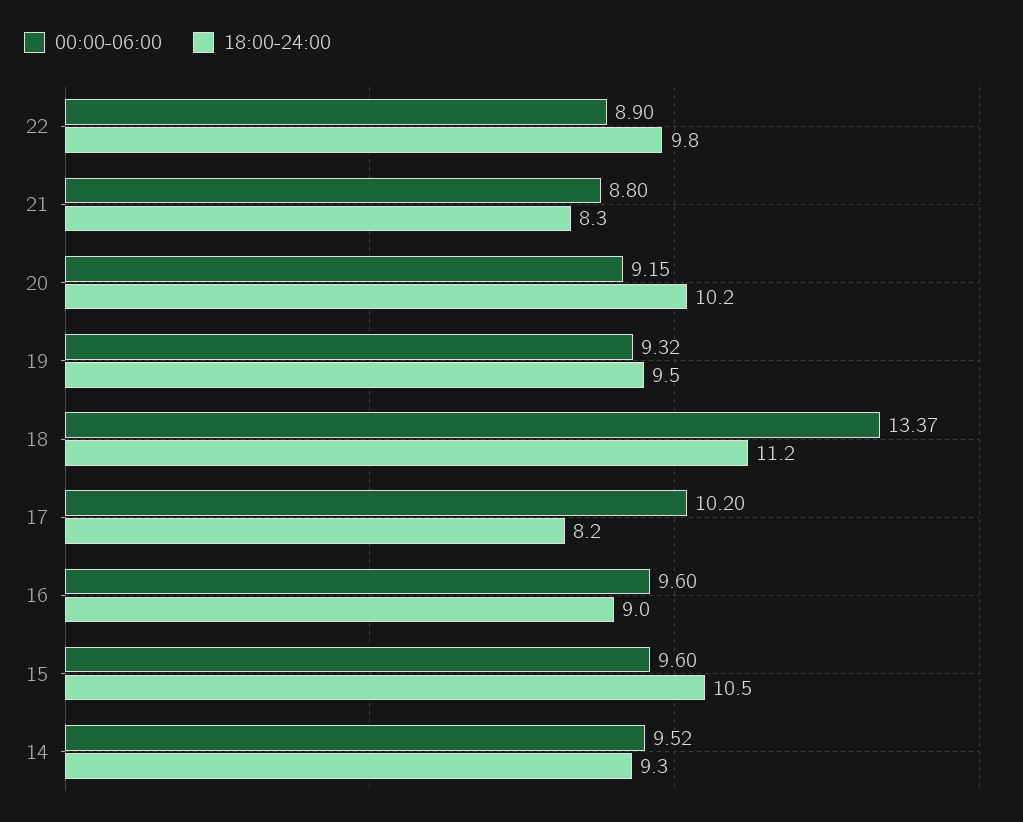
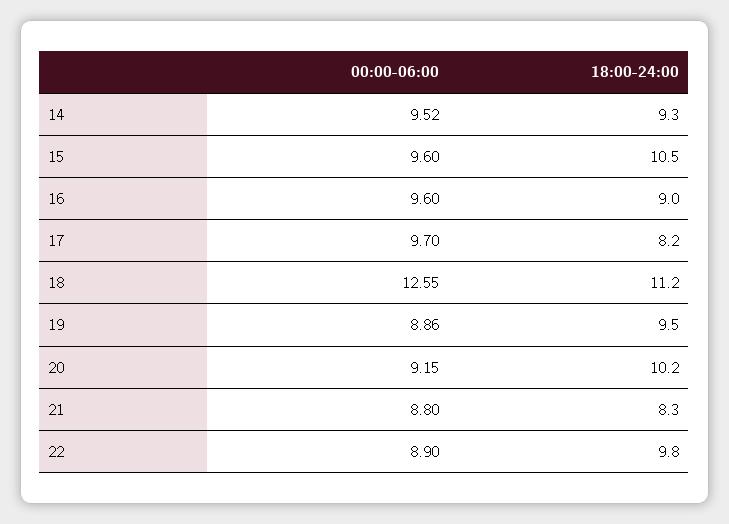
  {
    "00:00-06:00": {
      "22": 8.9,
      "21": 8.8,
      "20": 9.15,
-     "19": 9.32,
+     "19": 8.86,
-     "18": 13.37,
+     "18": 12.55,
-     "17": 10.2,
+     "17": 9.7,
      "16": 9.6,
      "15": 9.6,
      "14": 9.52
    },
    "18:00-24:00": {
      "22": 9.8,
      "21": 8.3,
      "20": 10.2,
      "19": 9.5,
      "18": 11.2,
      "17": 8.2,
      "16": 9,
      "15": 10.5,
      "14": 9.3
    }
  }

